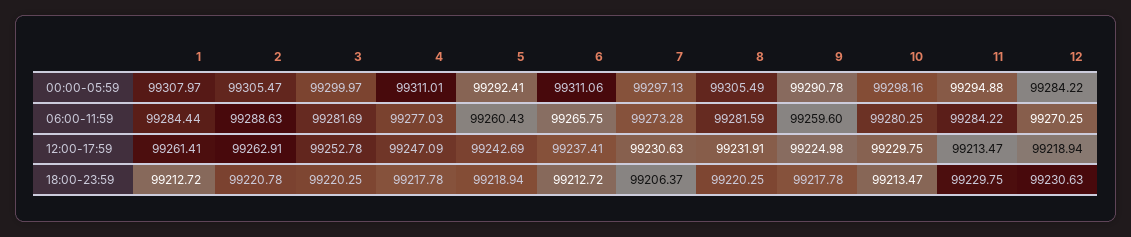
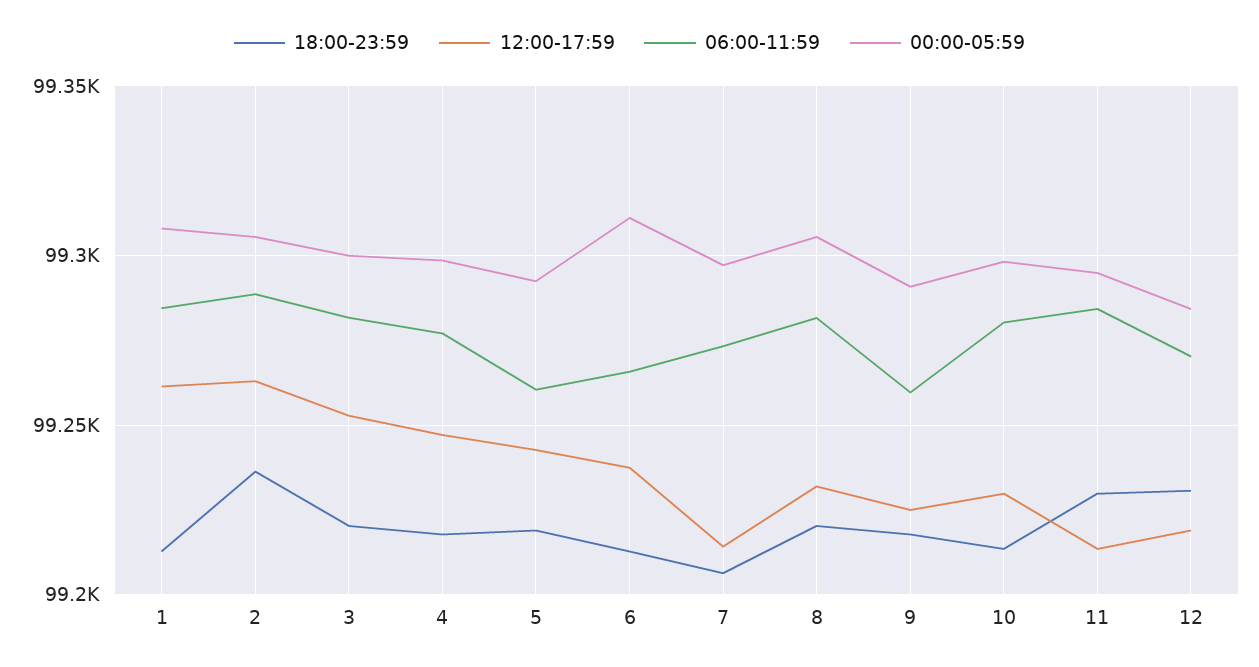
  {
    "00:00-05:59": {
      "1": 99307.97,
      "2": 99305.47,
      "3": 99299.97,
-     "4": 99311.01,
+     "4": 99300,
      "5": 99292.41,
      "6": 99311.06,
      "7": 99297.13,
      "8": 99305.49,
      "9": 99290.78,
      "10": 99298.16,
      "11": 99294.88,
      "12": 99284.22
    },
    "06:00-11:59": {
      "1": 99284.44,
      "2": 99288.63,
      "3": 99281.69,
      "4": 99277.03,
      "5": 99260.43,
      "6": 99265.75,
      "7": 99273.28,
      "8": 99281.59,
      "9": 99259.6,
      "10": 99280.25,
      "11": 99284.22,
      "12": 99270.25
    },
    "12:00-17:59": {
      "1": 99261.41,
      "2": 99262.91,
      "3": 99252.78,
      "4": 99247.09,
      "5": 99242.69,
      "6": 99237.41,
-     "7": 99230.63,
+     "7": 99215,
      "8": 99231.91,
      "9": 99224.98,
      "10": 99229.75,
      "11": 99213.47,
      "12": 99218.94
    },
    "18:00-23:59": {
      "1": 99212.72,
-     "2": 99220.78,
+     "2": 99235,
      "3": 99220.25,
      "4": 99217.78,
      "5": 99218.94,
      "6": 99212.72,
      "7": 99206.37,
      "8": 99220.25,
      "9": 99217.78,
      "10": 99213.47,
      "11": 99229.75,
      "12": 99230.63
    }
  }

